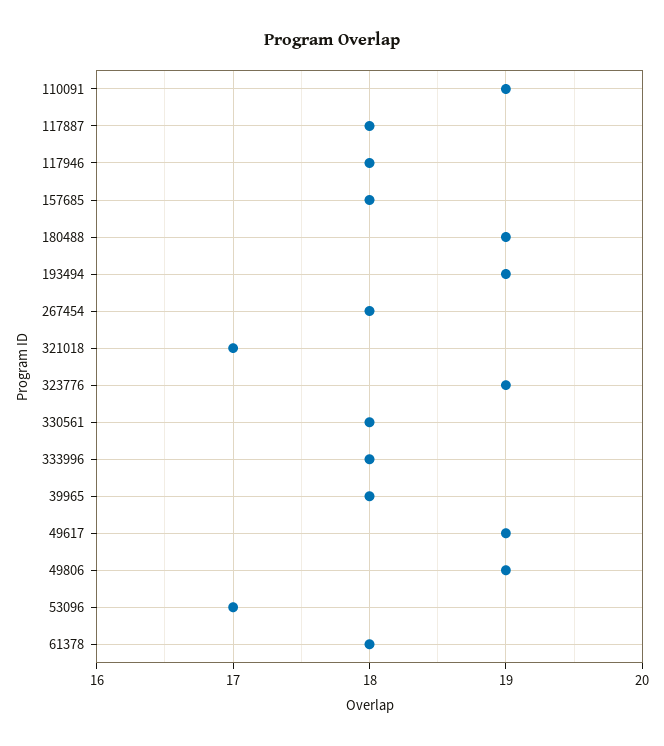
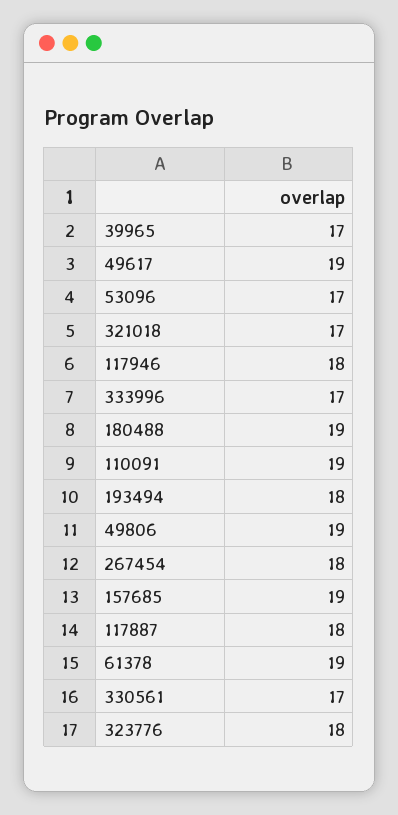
  {
    "110091": 19,
    "117887": 18,
    "117946": 18,
-   "157685": 18,
+   "157685": 19,
    "180488": 19,
-   "193494": 19,
+   "193494": 18,
    "267454": 18,
    "321018": 17,
-   "323776": 19,
+   "323776": 18,
-   "330561": 18,
+   "330561": 17,
-   "333996": 18,
+   "333996": 17,
-   "39965": 18,
+   "39965": 17,
    "49617": 19,
    "49806": 19,
    "53096": 17,
-   "61378": 18
+   "61378": 19
  }

